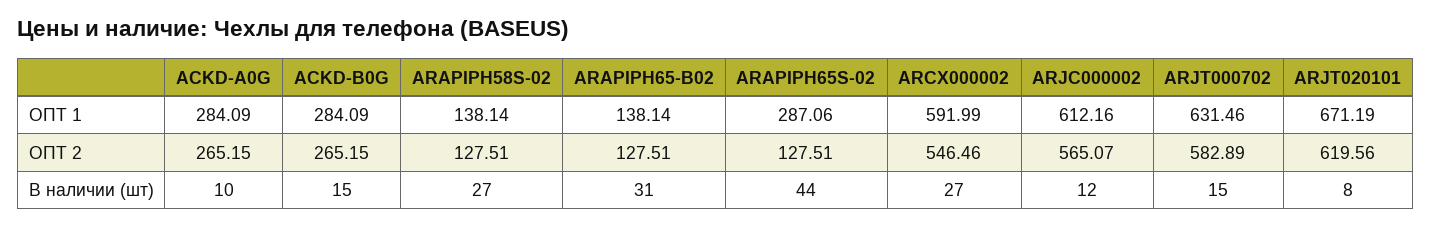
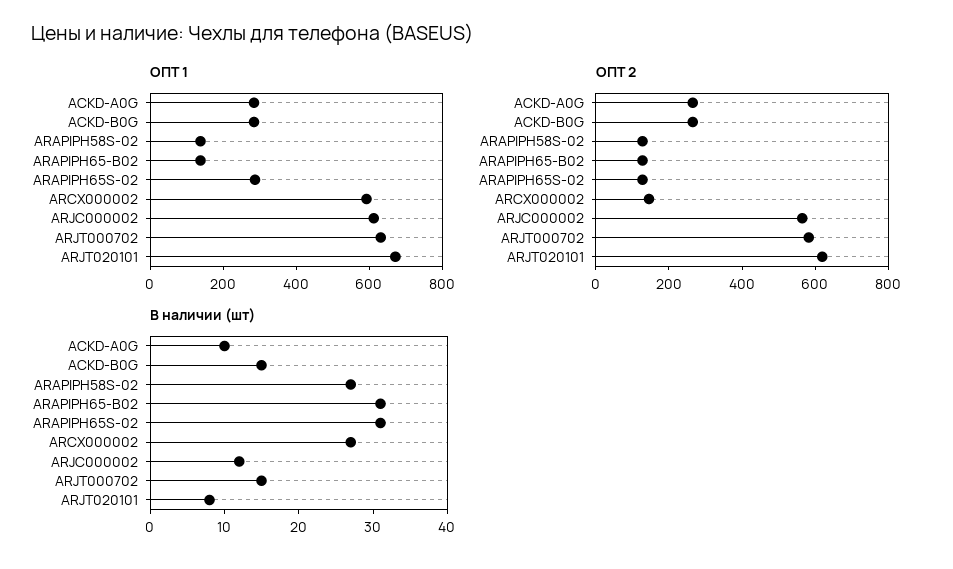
  {
    "ОПТ 1": {
      "ACKD-A0G": 284.09,
      "ACKD-B0G": 284.09,
      "ARAPIPH58S-02": 138.14,
      "ARAPIPH65-B02": 138.14,
      "ARAPIPH65S-02": 287.06,
      "ARCX000002": 591.99,
      "ARJC000002": 612.16,
      "ARJT000702": 631.46,
      "ARJT020101": 671.19
    },
    "ОПТ 2": {
      "ACKD-A0G": 265.15,
      "ACKD-B0G": 265.15,
      "ARAPIPH58S-02": 127.51,
      "ARAPIPH65-B02": 127.51,
      "ARAPIPH65S-02": 127.51,
-     "ARCX000002": 546.46,
+     "ARCX000002": 150,
      "ARJC000002": 565.07,
      "ARJT000702": 582.89,
      "ARJT020101": 619.56
    },
    "В наличии (шт)": {
      "ACKD-A0G": 10,
      "ACKD-B0G": 15,
      "ARAPIPH58S-02": 27,
      "ARAPIPH65-B02": 31,
-     "ARAPIPH65S-02": 44,
+     "ARAPIPH65S-02": 30,
      "ARCX000002": 27,
      "ARJC000002": 12,
      "ARJT000702": 15,
      "ARJT020101": 8
    }
  }

